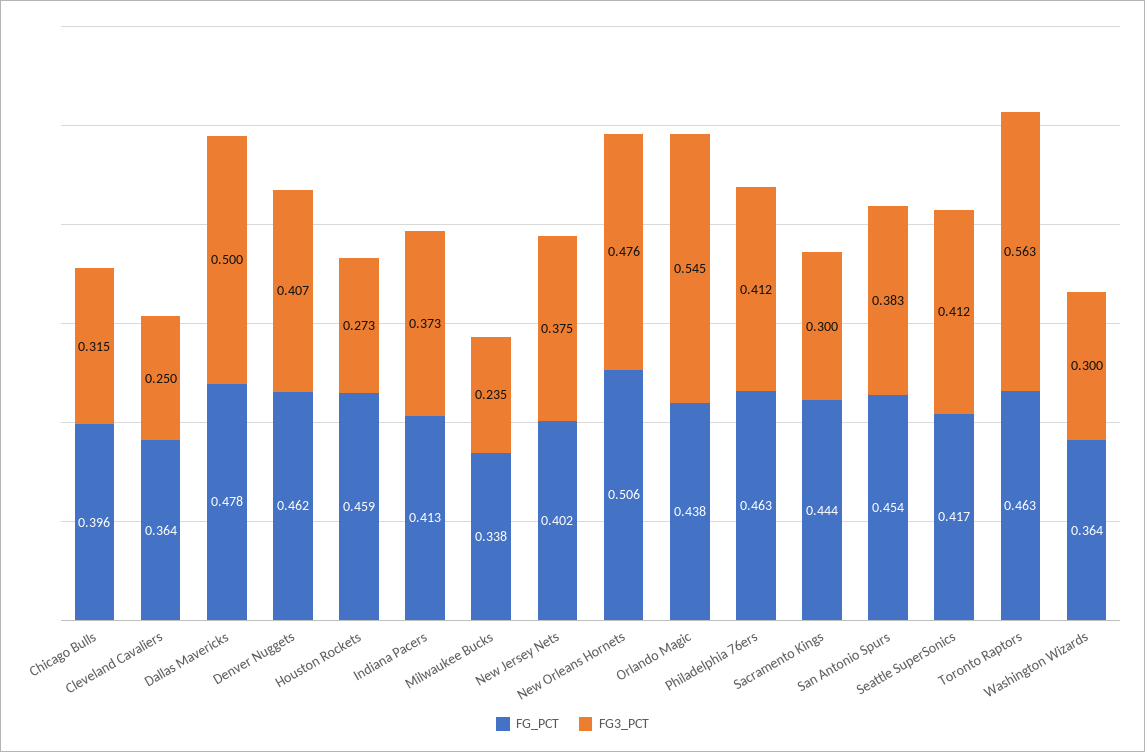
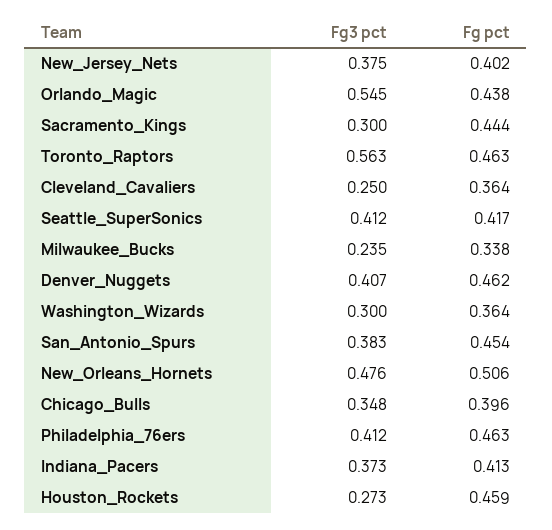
  {
    "FG_PCT": {
      "Chicago Bulls": 0.396,
      "Cleveland Cavaliers": 0.364,
-     "Dallas Mavericks": 0.478,
      "Denver Nuggets": 0.462,
      "Houston Rockets": 0.459,
      "Indiana Pacers": 0.413,
      "Milwaukee Bucks": 0.338,
      "New Jersey Nets": 0.402,
      "New Orleans Hornets": 0.506,
      "Orlando Magic": 0.438,
      "Philadelphia 76ers": 0.463,
      "Sacramento Kings": 0.444,
      "San Antonio Spurs": 0.454,
      "Seattle SuperSonics": 0.417,
      "Toronto Raptors": 0.463,
      "Washington Wizards": 0.364
    },
    "FG3_PCT": {
-     "Chicago Bulls": 0.315,
+     "Chicago Bulls": 0.348,
      "Cleveland Cavaliers": 0.25,
-     "Dallas Mavericks": 0.5,
      "Denver Nuggets": 0.407,
      "Houston Rockets": 0.273,
      "Indiana Pacers": 0.373,
      "Milwaukee Bucks": 0.235,
      "New Jersey Nets": 0.375,
      "New Orleans Hornets": 0.476,
      "Orlando Magic": 0.545,
      "Philadelphia 76ers": 0.412,
      "Sacramento Kings": 0.3,
      "San Antonio Spurs": 0.383,
      "Seattle SuperSonics": 0.412,
      "Toronto Raptors": 0.563,
      "Washington Wizards": 0.3
    }
  }

